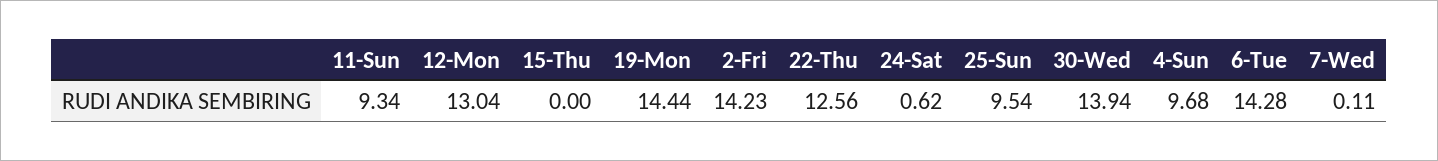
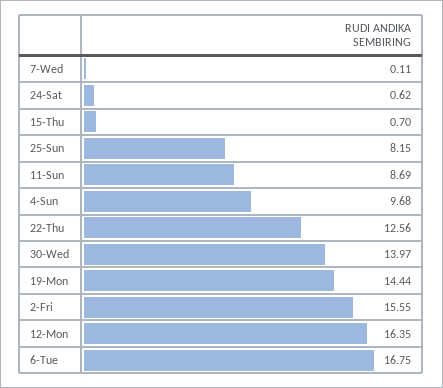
  {
-   "11-Sun": 9.34,
+   "11-Sun": 8.69,
-   "12-Mon": 13.04,
+   "12-Mon": 16.35,
-   "15-Thu": 0,
+   "15-Thu": 0.7,
    "19-Mon": 14.44,
-   "2-Fri": 14.23,
+   "2-Fri": 15.55,
    "22-Thu": 12.56,
    "24-Sat": 0.62,
-   "25-Sun": 9.54,
+   "25-Sun": 8.15,
-   "30-Wed": 13.94,
+   "30-Wed": 13.97,
    "4-Sun": 9.68,
-   "6-Tue": 14.28,
+   "6-Tue": 16.75,
    "7-Wed": 0.11
  }

